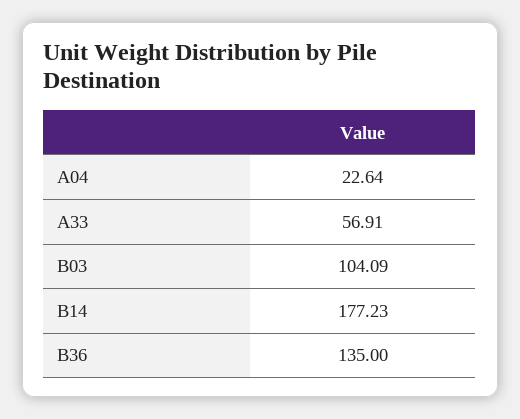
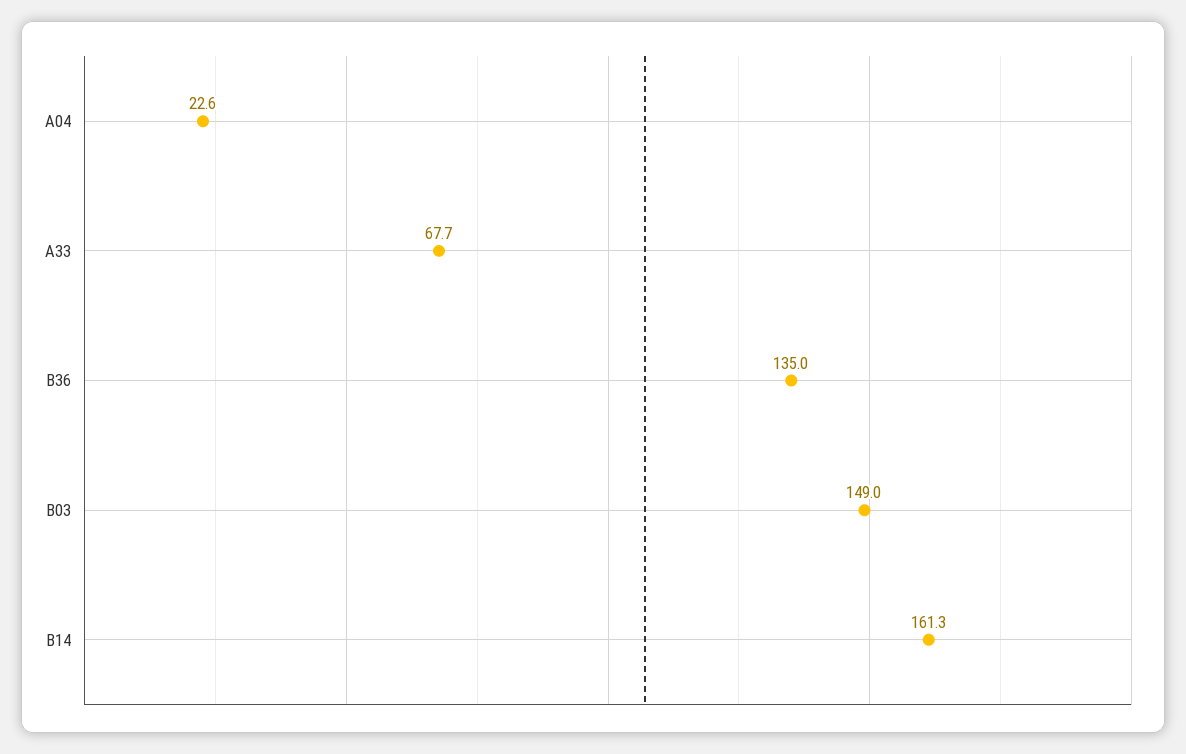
  {
    "A04": 22.64,
-   "A33": 56.91,
+   "A33": 67.7,
-   "B03": 104.09,
+   "B03": 149,
-   "B14": 177.23,
+   "B14": 161.3,
    "B36": 135
  }

